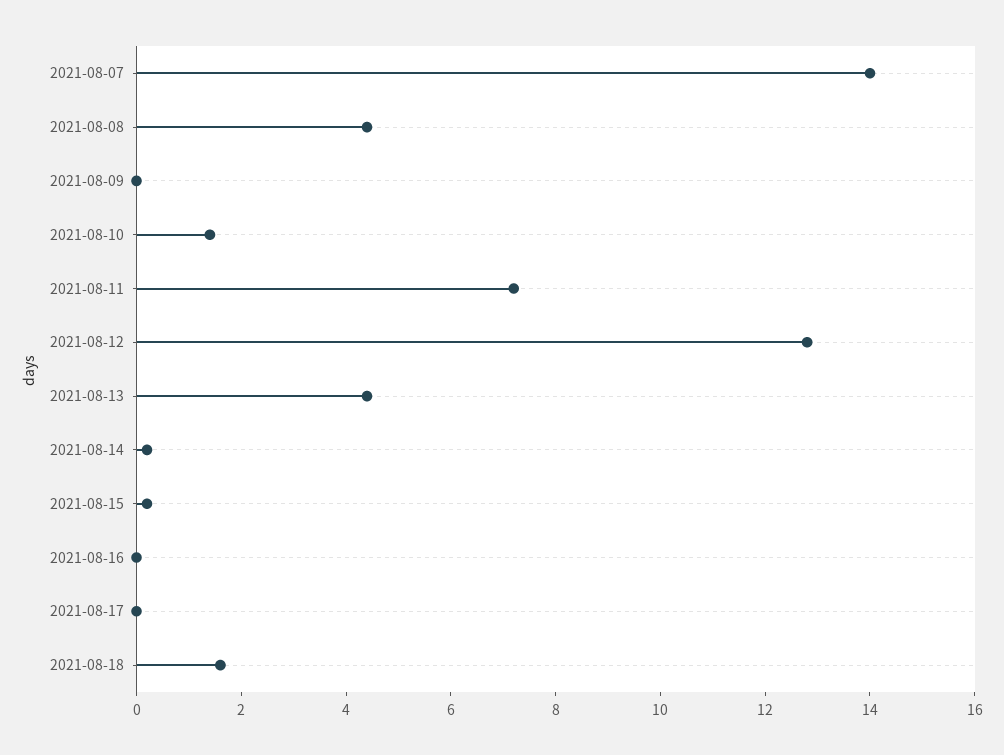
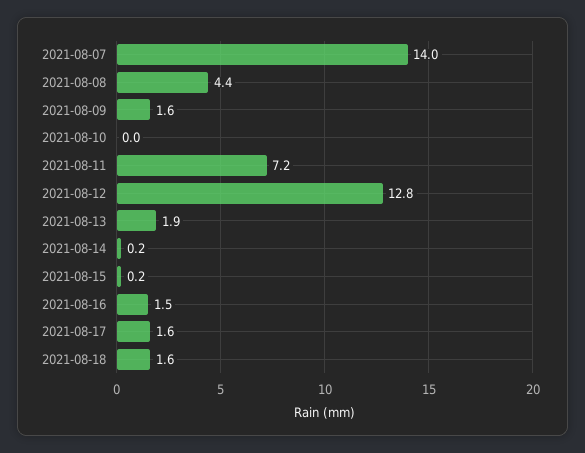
  {
    "2021-08-07": 14,
    "2021-08-08": 4.4,
-   "2021-08-09": 0,
+   "2021-08-09": 1.6,
-   "2021-08-10": 1.5,
+   "2021-08-10": 0,
    "2021-08-11": 7.2,
    "2021-08-12": 12.8,
-   "2021-08-13": 4.5,
+   "2021-08-13": 1.9,
    "2021-08-14": 0.2,
    "2021-08-15": 0.2,
-   "2021-08-16": 0,
+   "2021-08-16": 1.5,
-   "2021-08-17": 0,
+   "2021-08-17": 1.6,
    "2021-08-18": 1.6
  }

